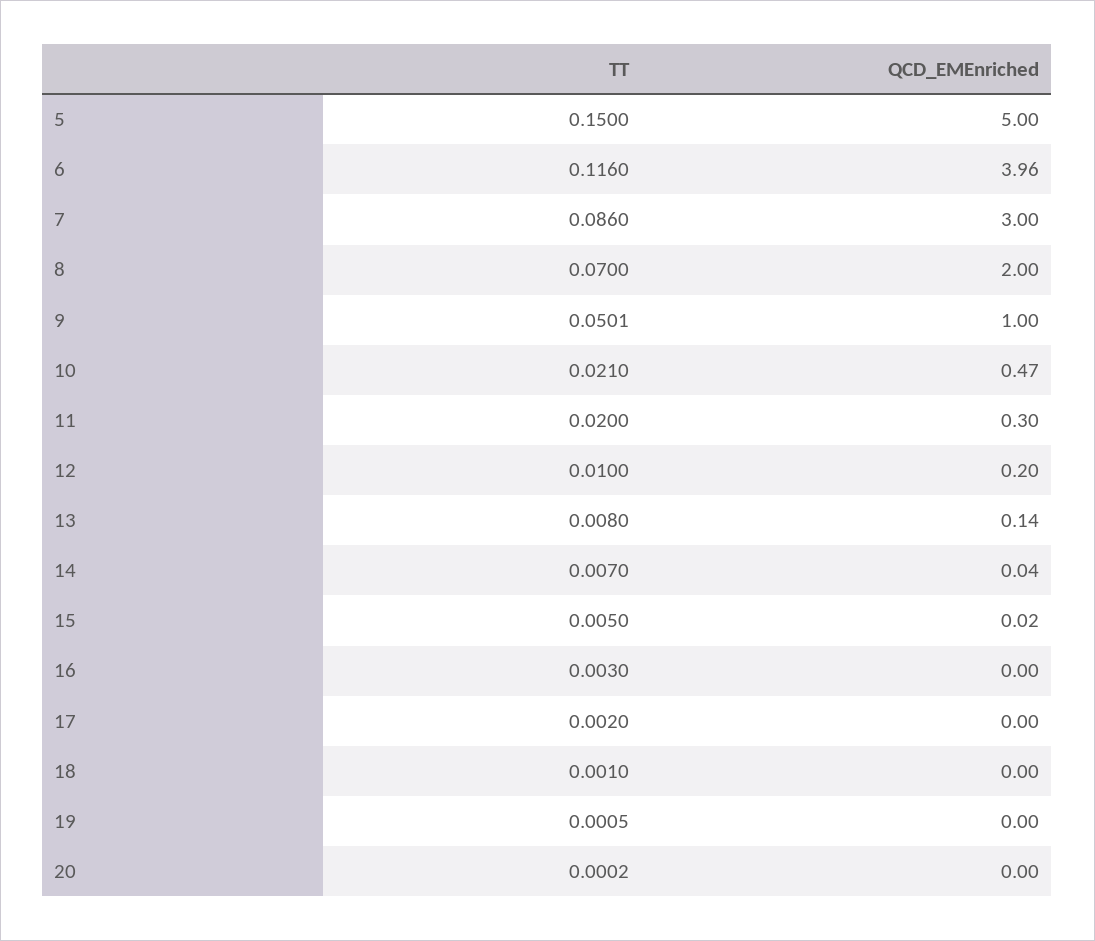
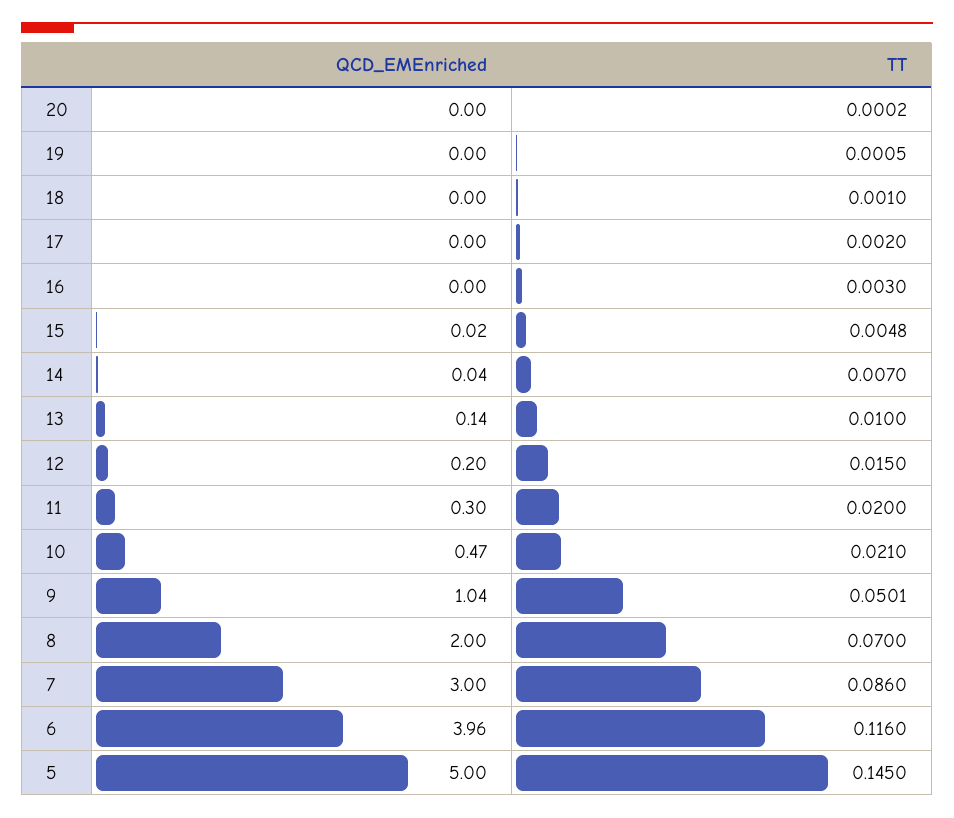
  {
    "TT": {
-     "5": 0.15,
+     "5": 0.145,
      "6": 0.116,
      "7": 0.086,
      "8": 0.07,
      "9": 0.0501,
      "10": 0.021,
      "11": 0.02,
-     "12": 0.01,
+     "12": 0.015,
-     "13": 0.008,
+     "13": 0.01,
      "14": 0.007,
-     "15": 0.005,
+     "15": 0.0048,
      "16": 0.003,
      "17": 0.002,
      "18": 0.001,
      "19": 0.0005,
      "20": 0.0002
    },
    "QCD_EMEnriched": {
      "5": 5,
      "6": 3.96,
      "7": 3,
      "8": 2,
-     "9": 1,
+     "9": 1.04,
      "10": 0.47,
      "11": 0.3,
      "12": 0.2,
      "13": 0.14,
      "14": 0.04,
      "15": 0.02,
      "16": 0,
      "17": 0,
      "18": 0,
      "19": 0,
      "20": 0
    }
  }

